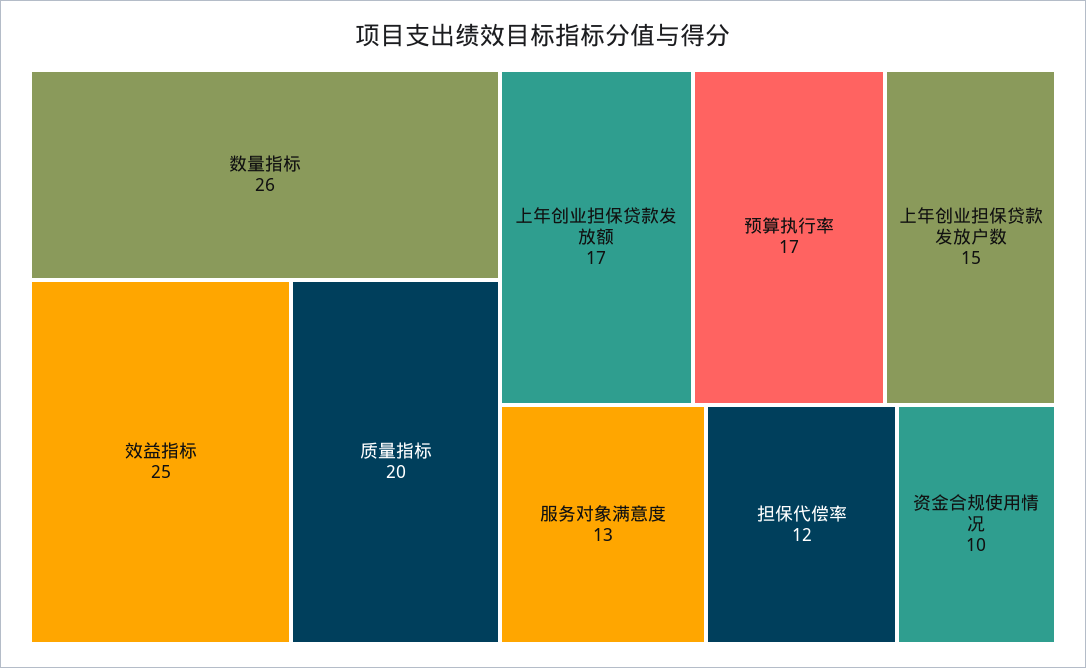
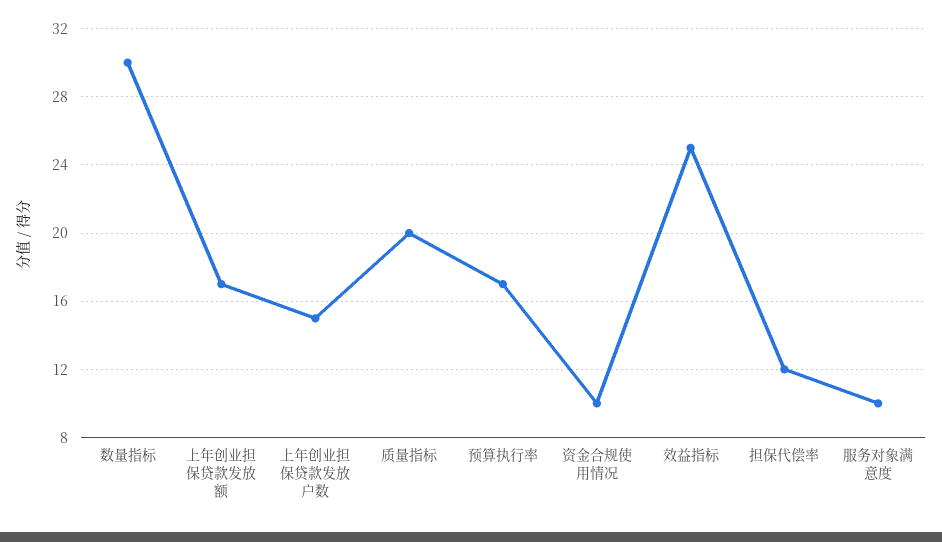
  {
-   "数量指标": 26,
+   "数量指标": 30,
    "效益指标": 25,
    "质量指标": 20,
    "上年创业担保贷款发放额": 17,
    "预算执行率": 17,
    "上年创业担保贷款发放户数": 15,
-   "服务对象满意度": 13,
+   "服务对象满意度": 10,
    "担保代偿率": 12,
    "资金合规使用情况": 10
  }

